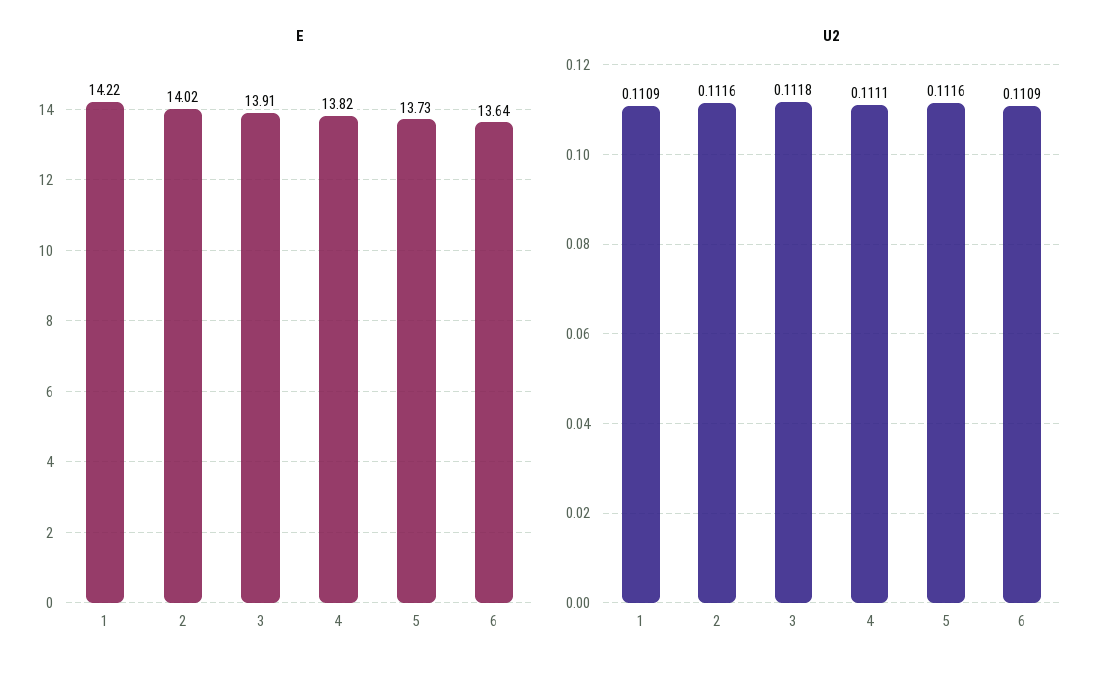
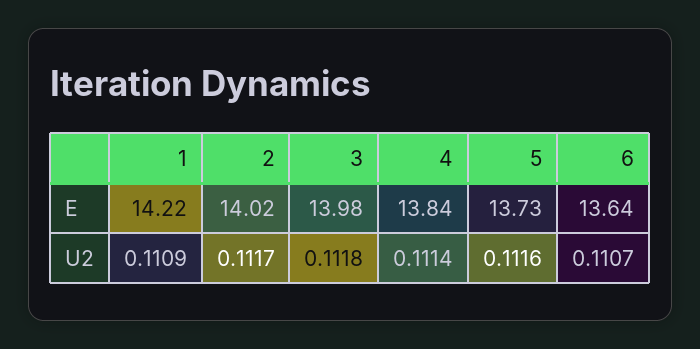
  {
    "E": {
      "1": 14.22,
      "2": 14.02,
-     "3": 13.91,
+     "3": 13.98,
-     "4": 13.82,
+     "4": 13.84,
      "5": 13.73,
      "6": 13.64
    },
    "U2": {
      "1": 0.1109,
-     "2": 0.1116,
+     "2": 0.1117,
      "3": 0.1118,
-     "4": 0.1111,
+     "4": 0.1114,
      "5": 0.1116,
-     "6": 0.1109
+     "6": 0.1107
    }
  }

